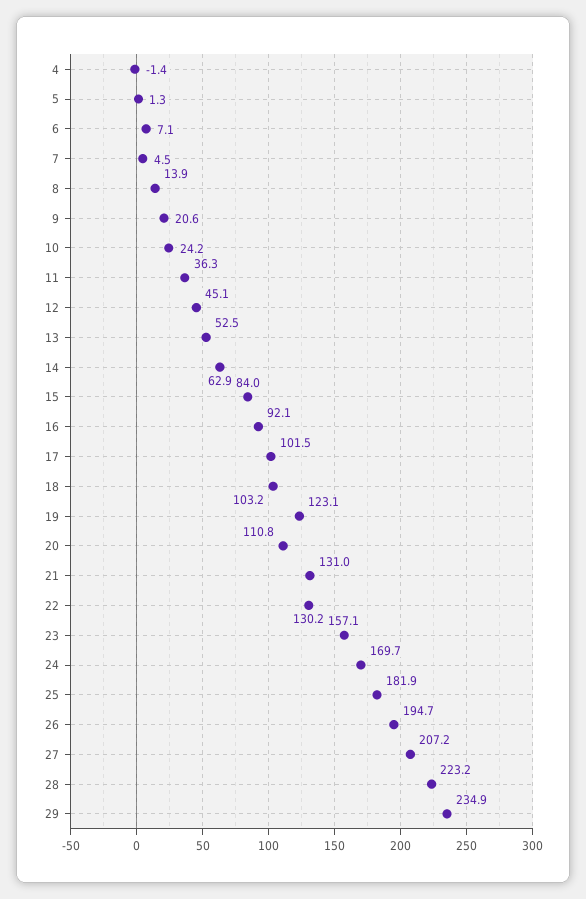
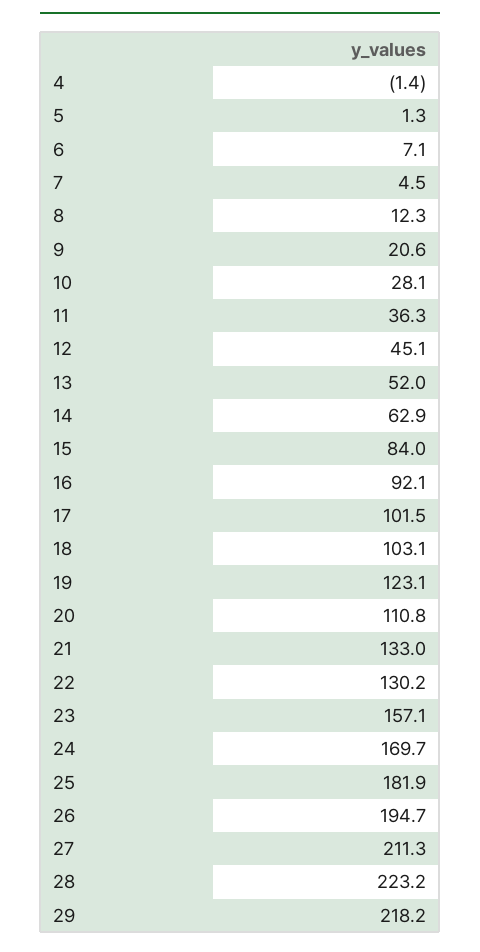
  {
    "4": -1.4,
    "5": 1.3,
    "6": 7.1,
    "7": 4.5,
-   "8": 13.9,
+   "8": 12.3,
    "9": 20.6,
-   "10": 24.2,
+   "10": 28.1,
    "11": 36.3,
    "12": 45.1,
-   "13": 52.5,
+   "13": 52,
    "14": 62.9,
    "15": 84,
    "16": 92.1,
    "17": 101.5,
-   "18": 103.2,
+   "18": 103.1,
    "19": 123.1,
    "20": 110.8,
-   "21": 131,
+   "21": 133,
    "22": 130.2,
    "23": 157.1,
    "24": 169.7,
    "25": 181.9,
    "26": 194.7,
-   "27": 207.2,
+   "27": 211.3,
    "28": 223.2,
-   "29": 234.9
+   "29": 218.2
  }

